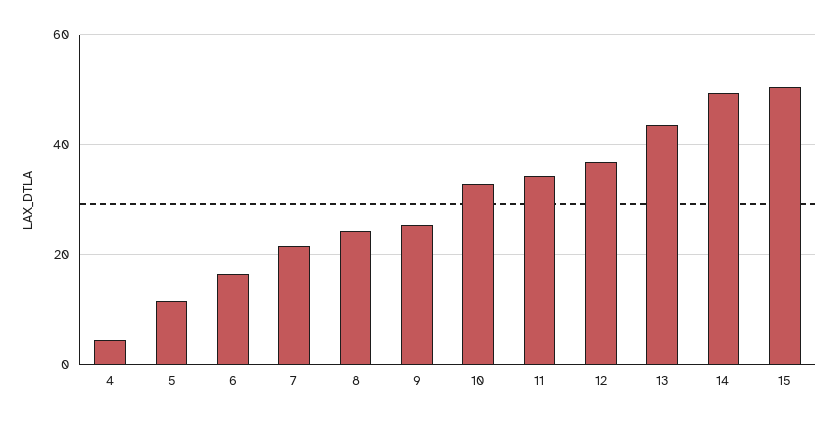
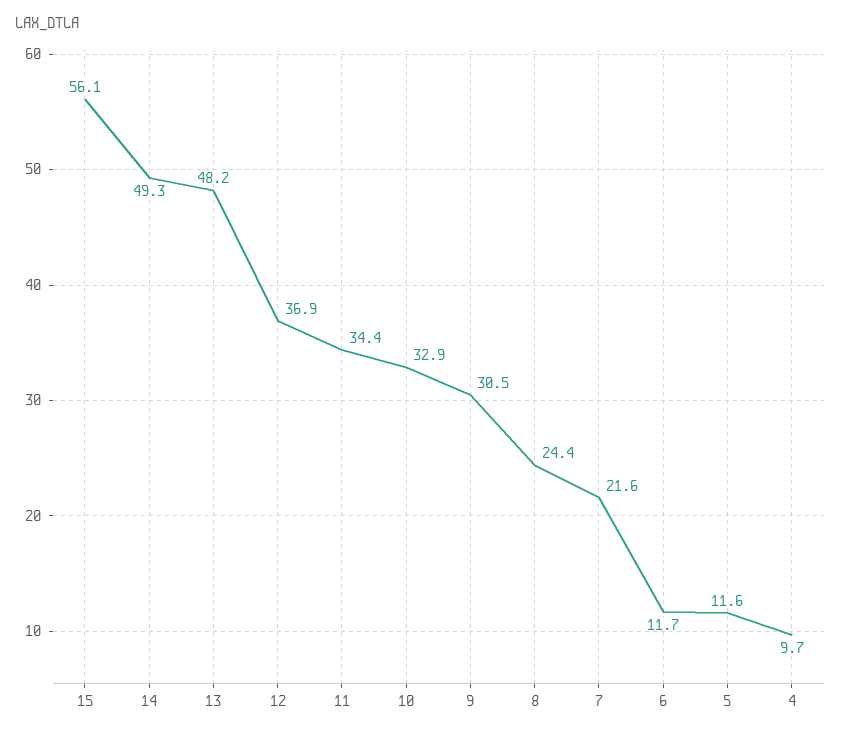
  {
-   "4": 4,
+   "4": 9.7,
    "5": 11.6,
-   "6": 16,
+   "6": 11.7,
    "7": 21.6,
    "8": 24.4,
-   "9": 26,
+   "9": 30.5,
    "10": 32.9,
    "11": 34.4,
    "12": 36.9,
-   "13": 44,
+   "13": 48.2,
    "14": 49.3,
-   "15": 50
+   "15": 56.1
  }

